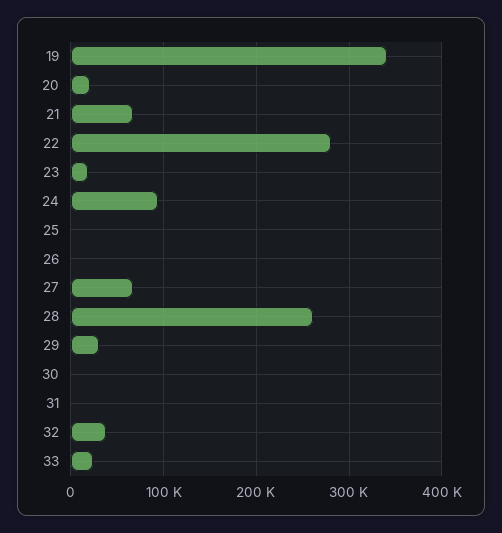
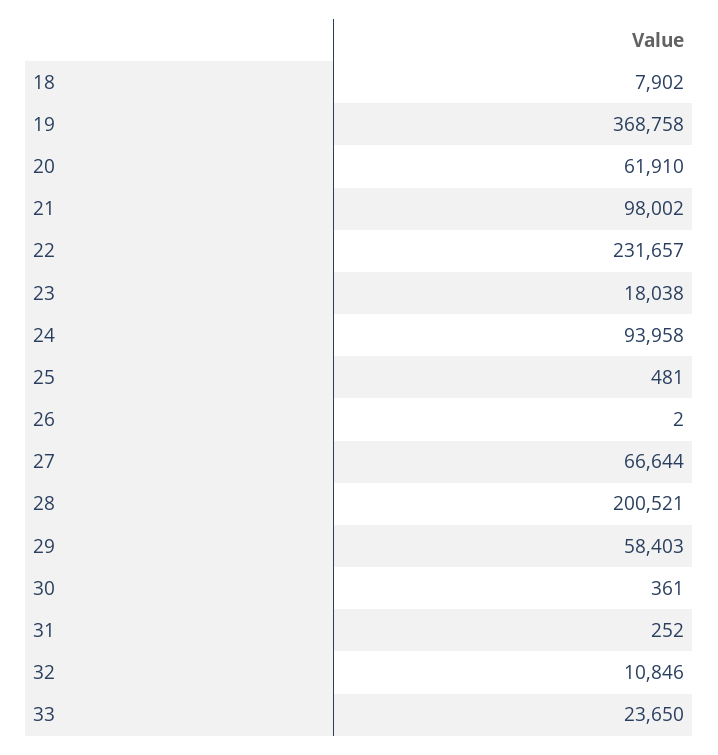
  {
-   "19": 340000,
+   "19": 368758,
-   "20": 20000,
+   "20": 61910,
-   "21": 70000,
+   "21": 98002,
-   "22": 280000,
+   "22": 231657,
    "23": 18038,
    "24": 93958,
    "25": 481,
    "26": 2,
    "27": 66644,
-   "28": 260000,
+   "28": 200521,
-   "29": 30000,
+   "29": 58403,
    "30": 361,
    "31": 252,
-   "32": 40000,
+   "32": 10846,
-   "33": 23650
+   "33": 23650,
+   "18": 7902
  }

